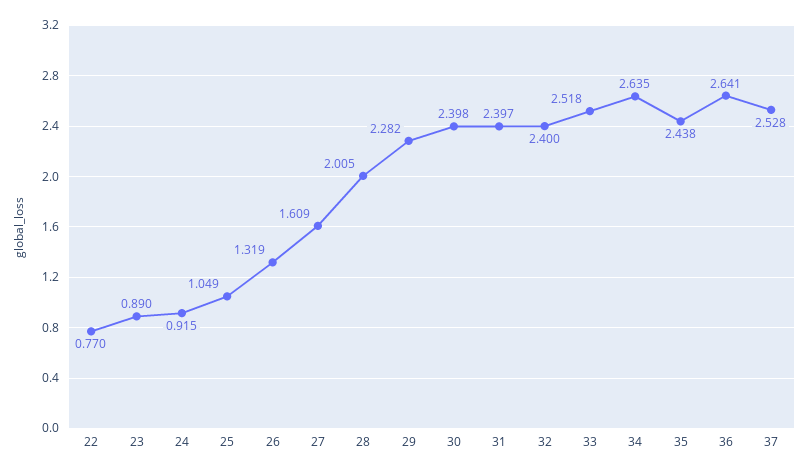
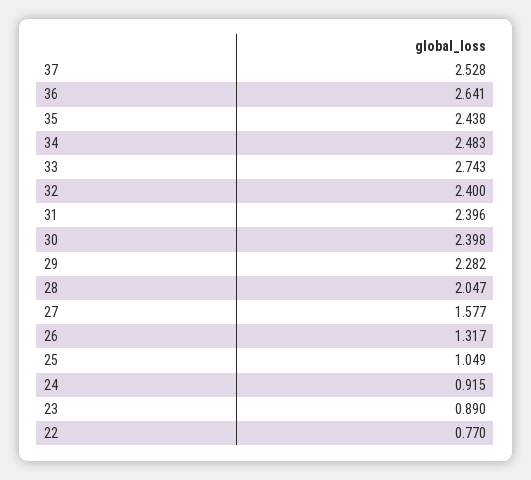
  {
    "22": 0.77,
    "23": 0.89,
    "24": 0.915,
    "25": 1.049,
-   "26": 1.319,
+   "26": 1.317,
-   "27": 1.609,
+   "27": 1.577,
-   "28": 2.005,
+   "28": 2.047,
    "29": 2.282,
    "30": 2.398,
-   "31": 2.397,
+   "31": 2.396,
    "32": 2.4,
-   "33": 2.518,
+   "33": 2.743,
-   "34": 2.635,
+   "34": 2.483,
    "35": 2.438,
    "36": 2.641,
    "37": 2.528
  }

